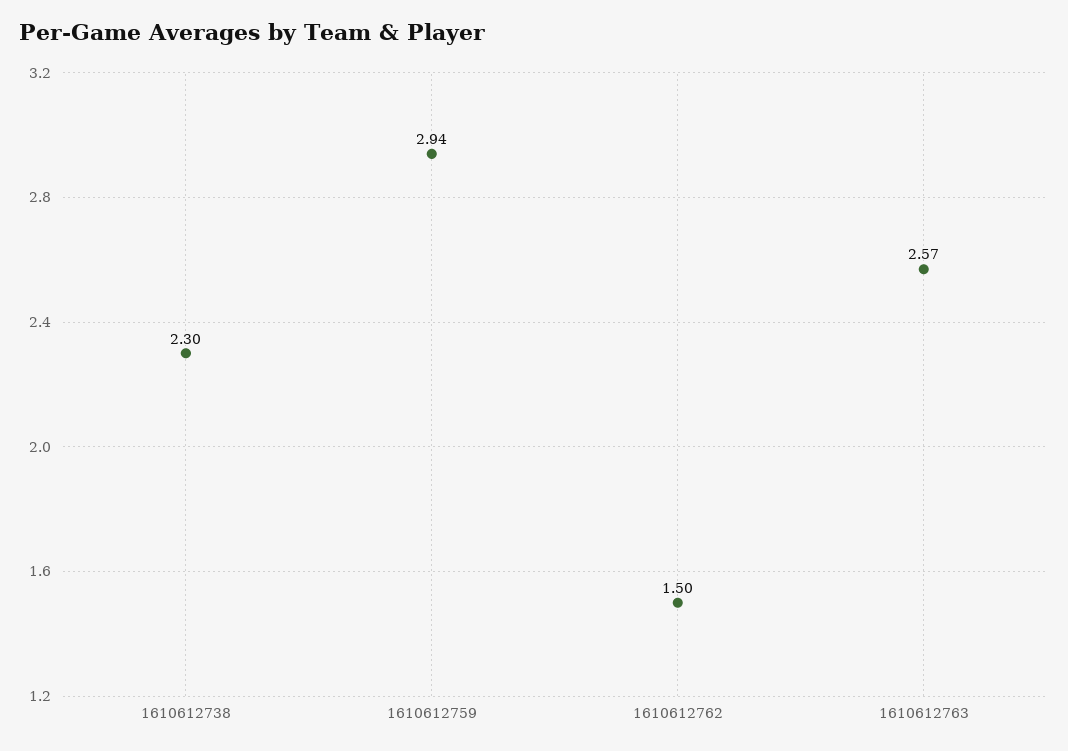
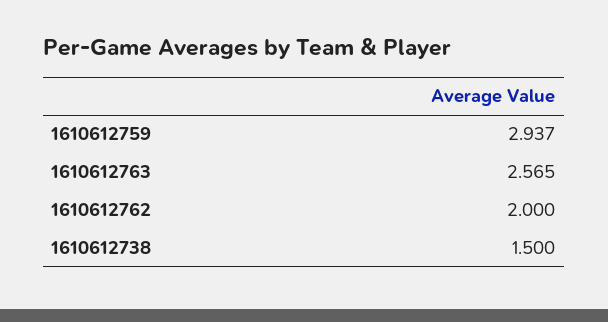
  {
-   "1610612738": 2.3,
+   "1610612738": 1.5,
    "1610612759": 2.937,
-   "1610612762": 1.5,
+   "1610612762": 2,
    "1610612763": 2.565
  }

